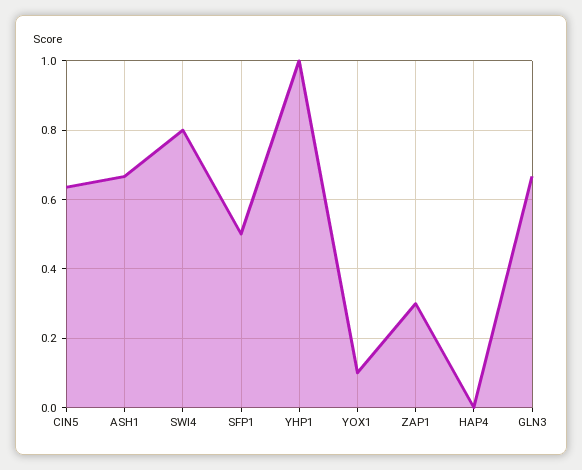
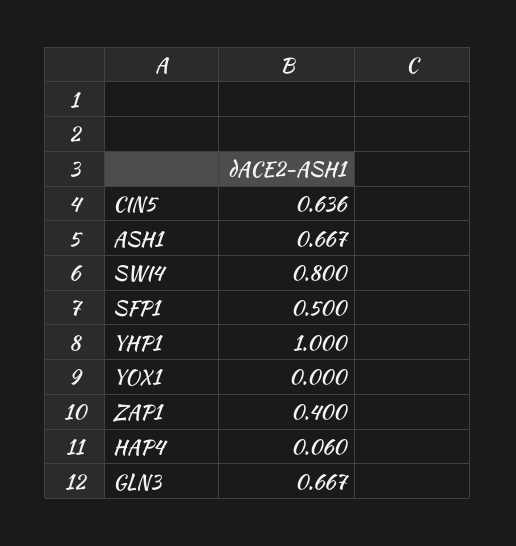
  {
    "CIN5": 0.636,
    "ASH1": 0.667,
    "SWI4": 0.8,
    "SFP1": 0.5,
    "YHP1": 1,
-   "YOX1": 0.1,
+   "YOX1": 0,
-   "ZAP1": 0.3,
+   "ZAP1": 0.4,
-   "HAP4": 0,
+   "HAP4": 0.06,
    "GLN3": 0.667
  }

